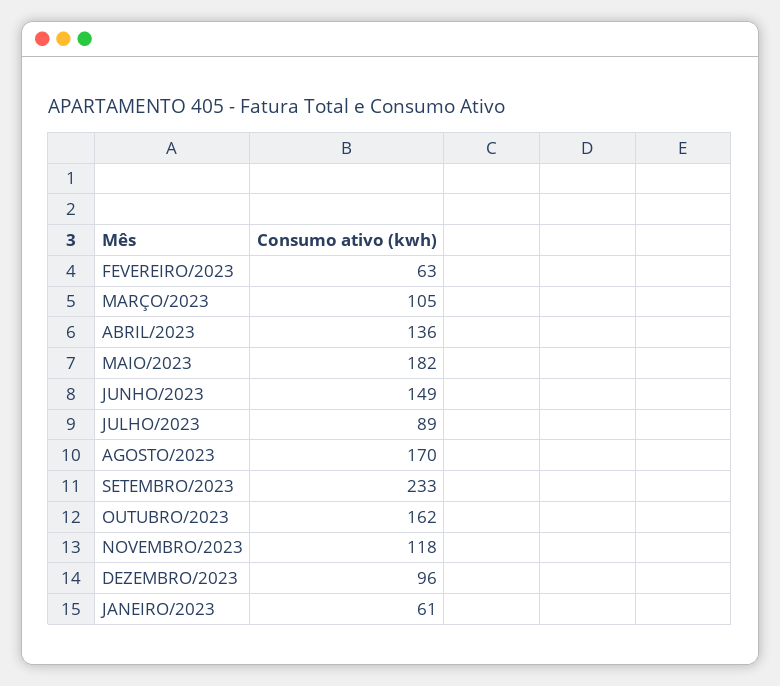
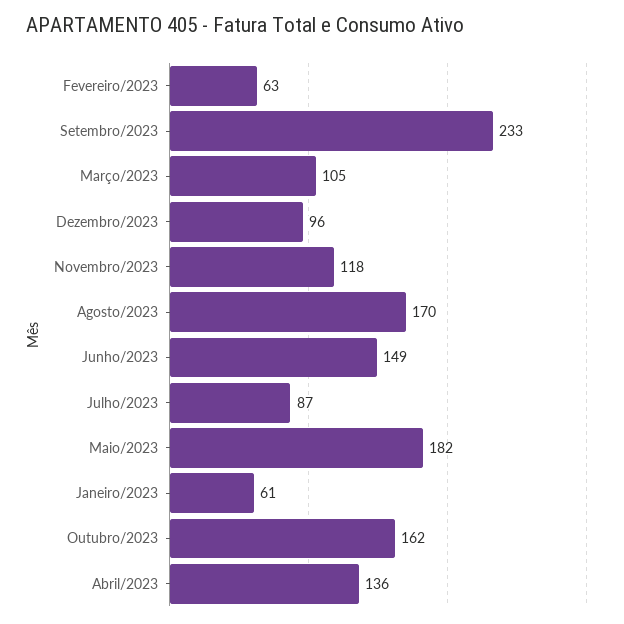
  {
    "FEVEREIRO/2023": 63,
    "MARÇO/2023": 105,
    "ABRIL/2023": 136,
    "MAIO/2023": 182,
    "JUNHO/2023": 149,
-   "JULHO/2023": 89,
+   "JULHO/2023": 87,
    "AGOSTO/2023": 170,
    "SETEMBRO/2023": 233,
    "OUTUBRO/2023": 162,
    "NOVEMBRO/2023": 118,
    "DEZEMBRO/2023": 96,
    "JANEIRO/2023": 61
  }

